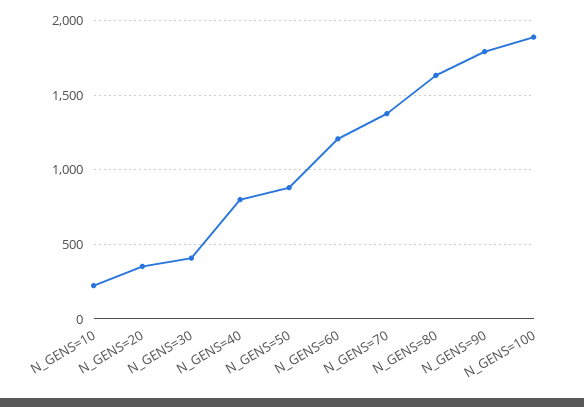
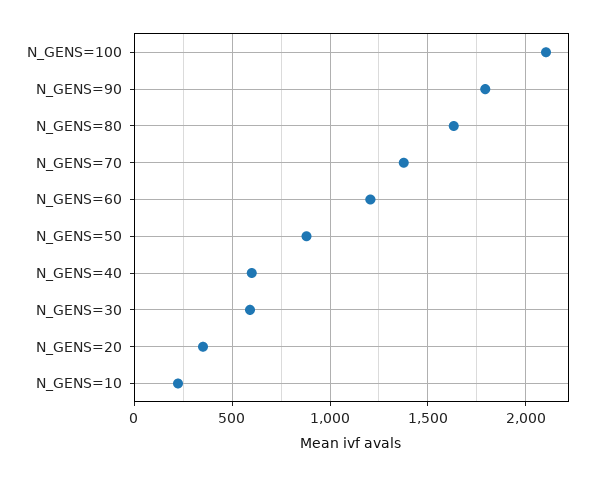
  {
    "N_GENS=10": 200,
    "N_GENS=20": 350,
-   "N_GENS=30": 400,
+   "N_GENS=30": 600,
-   "N_GENS=40": 800,
+   "N_GENS=40": 600,
    "N_GENS=50": 900,
    "N_GENS=60": 1200,
    "N_GENS=70": 1400,
    "N_GENS=80": 1650,
    "N_GENS=90": 1800,
-   "N_GENS=100": 1900
+   "N_GENS=100": 2100
  }

